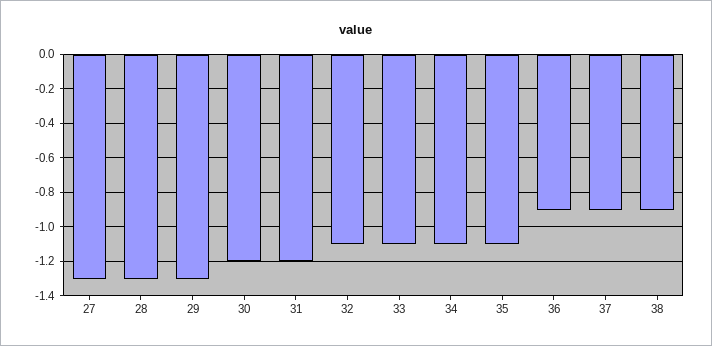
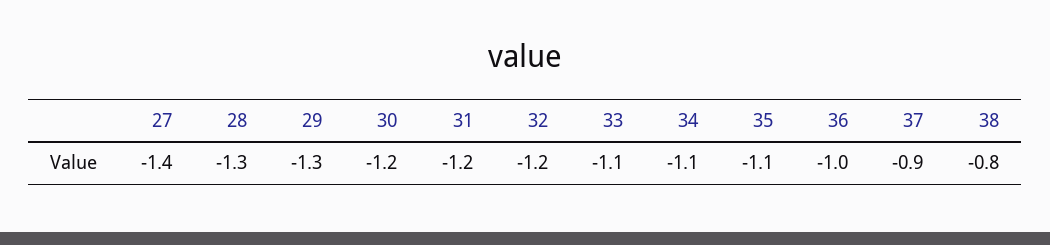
  {
-   "27": -1.3,
+   "27": -1.4,
    "28": -1.3,
    "29": -1.3,
    "30": -1.2,
    "31": -1.2,
-   "32": -1.1,
+   "32": -1.2,
    "33": -1.1,
    "34": -1.1,
    "35": -1.1,
-   "36": -0.9,
+   "36": -1,
    "37": -0.9,
-   "38": -0.9
+   "38": -0.8
  }

